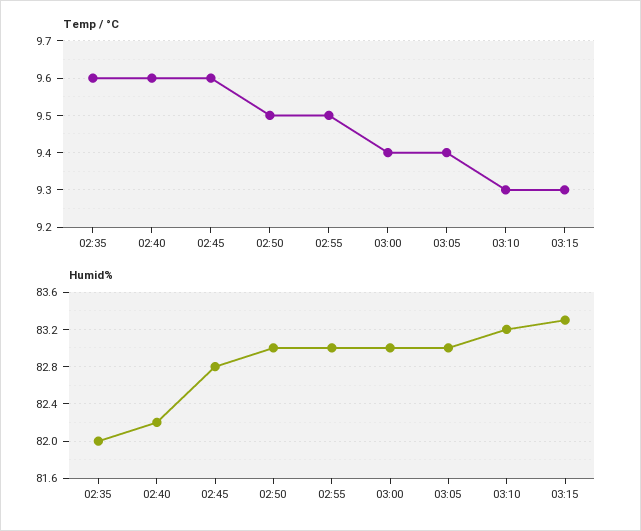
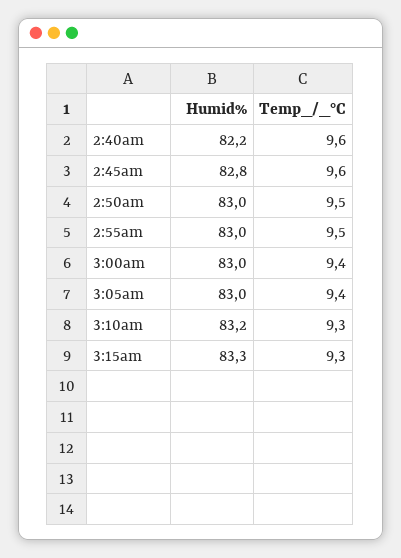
  {
    "Temp / °C": {
-     "02:35": 9.6,
      "02:40": 9.6,
      "02:45": 9.6,
      "02:50": 9.5,
      "02:55": 9.5,
      "03:00": 9.4,
      "03:05": 9.4,
      "03:10": 9.3,
      "03:15": 9.3
    },
    "Humid%": {
-     "02:35": 82,
      "02:40": 82.2,
      "02:45": 82.8,
      "02:50": 83,
      "02:55": 83,
      "03:00": 83,
      "03:05": 83,
      "03:10": 83.2,
      "03:15": 83.3
    }
  }

